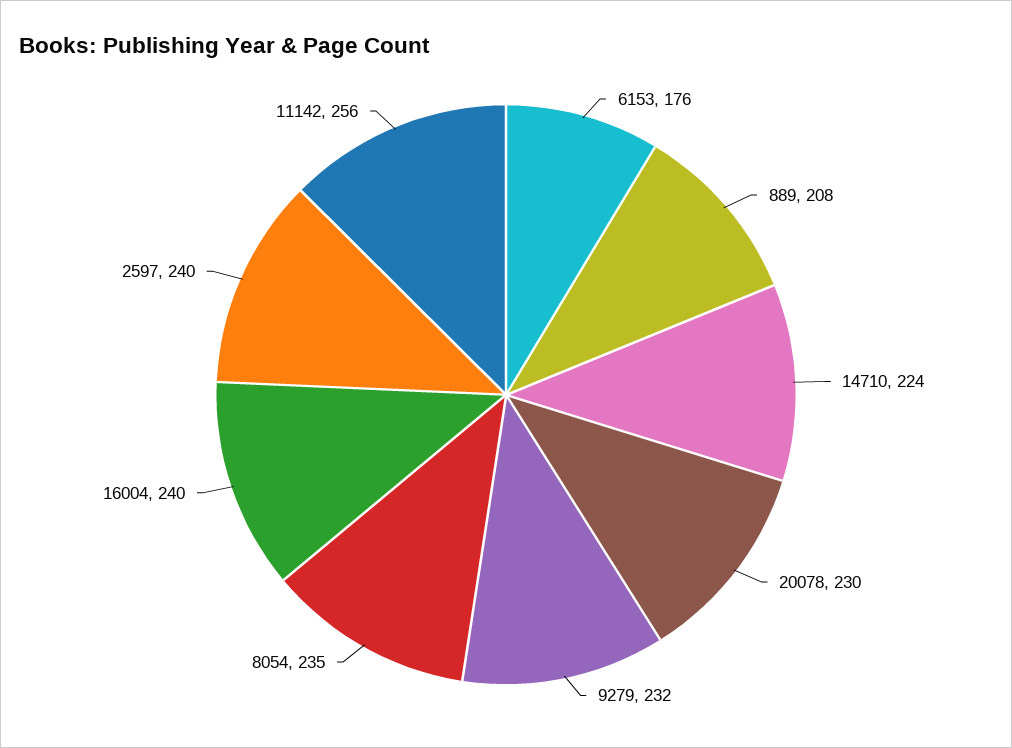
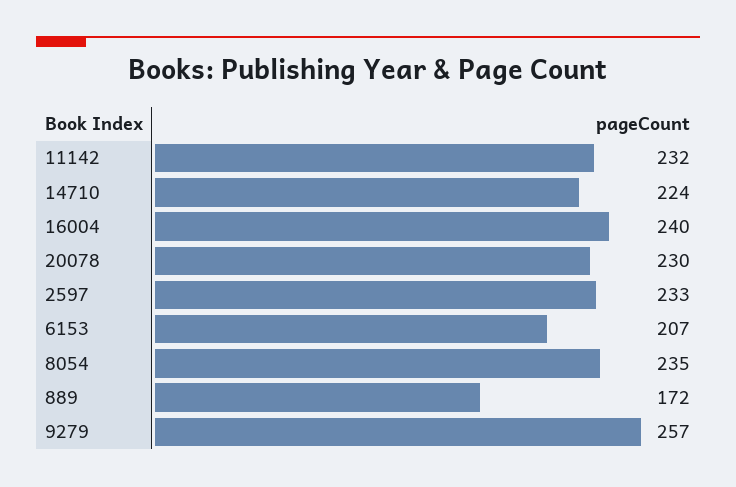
  {
-   "6153": 176,
+   "6153": 207,
-   "889": 208,
+   "889": 172,
    "14710": 224,
    "20078": 230,
-   "9279": 232,
+   "9279": 257,
    "8054": 235,
    "16004": 240,
-   "2597": 240,
+   "2597": 233,
-   "11142": 256
+   "11142": 232
  }

